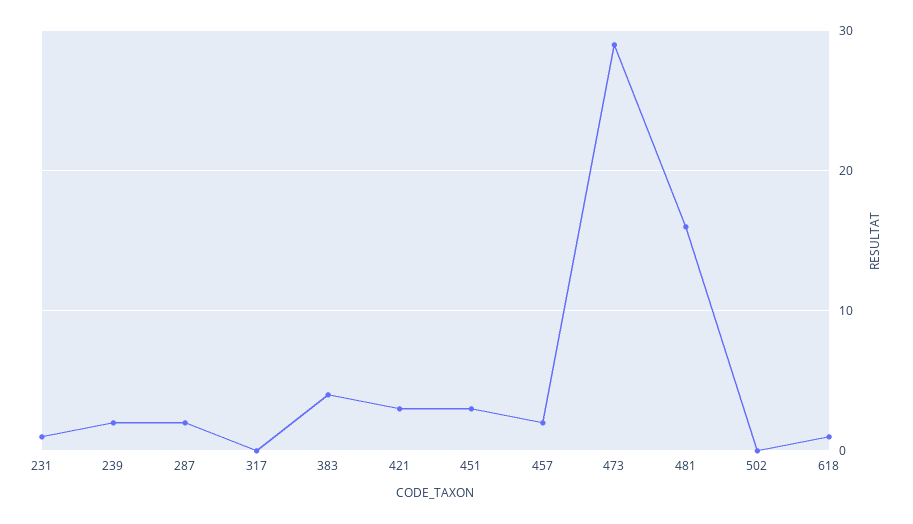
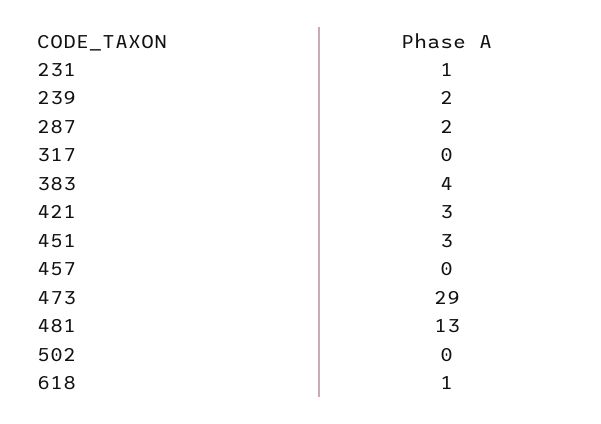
  {
    "231": 1,
    "239": 2,
    "287": 2,
    "317": 0,
    "383": 4,
    "421": 3,
    "451": 3,
-   "457": 2,
+   "457": 0,
    "473": 29,
-   "481": 16,
+   "481": 13,
    "502": 0,
    "618": 1
  }

